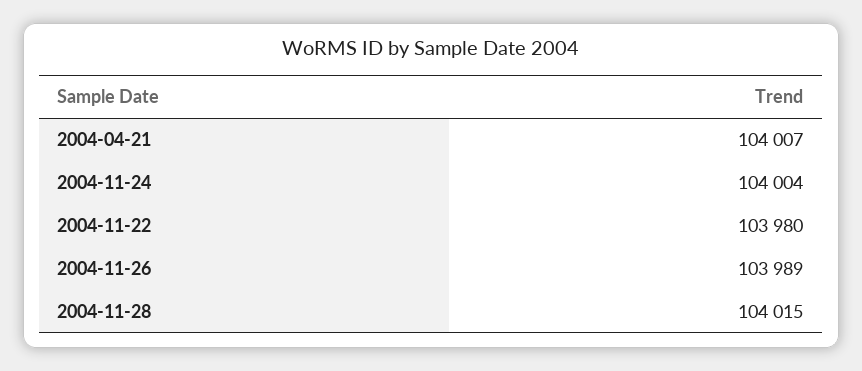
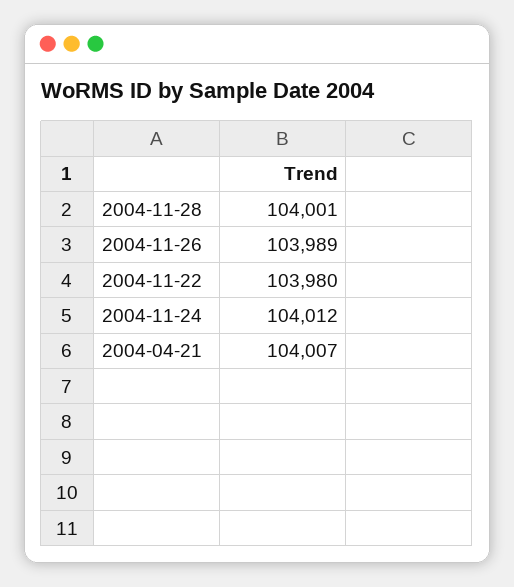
  {
    "2004-04-21": 104007,
-   "2004-11-24": 104004,
+   "2004-11-24": 104012,
    "2004-11-22": 103980,
    "2004-11-26": 103989,
-   "2004-11-28": 104015
+   "2004-11-28": 104001
  }

